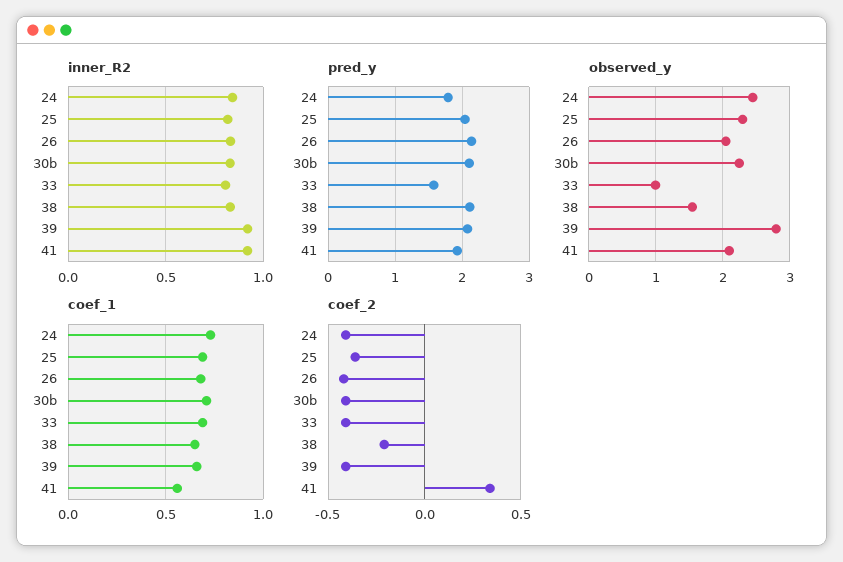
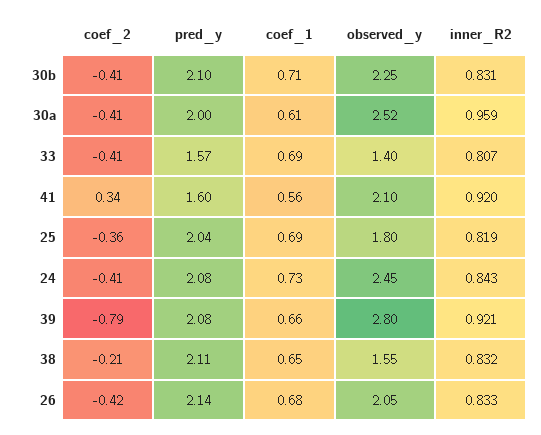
  {
    "inner_R2": {
      "24": 0.843,
      "25": 0.819,
      "26": 0.833,
      "30b": 0.831,
      "33": 0.807,
      "38": 0.832,
      "39": 0.921,
-     "41": 0.92
+     "41": 0.92,
+     "30a": 0.959
    },
    "pred_y": {
-     "24": 1.8,
+     "24": 2.08,
      "25": 2.04,
      "26": 2.14,
      "30b": 2.1,
      "33": 1.57,
      "38": 2.11,
      "39": 2.08,
-     "41": 1.9
+     "41": 1.6,
+     "30a": 2
    },
    "observed_y": {
      "24": 2.45,
-     "25": 2.3,
+     "25": 1.8,
      "26": 2.05,
      "30b": 2.25,
-     "33": 1,
+     "33": 1.4,
      "38": 1.55,
      "39": 2.8,
-     "41": 2.1
+     "41": 2.1,
+     "30a": 2.52
    },
    "coef_1": {
      "24": 0.73,
      "25": 0.69,
      "26": 0.68,
      "30b": 0.71,
      "33": 0.69,
      "38": 0.65,
      "39": 0.66,
-     "41": 0.56
+     "41": 0.56,
+     "30a": 0.61
    },
    "coef_2": {
      "24": -0.41,
      "25": -0.36,
      "26": -0.42,
      "30b": -0.41,
      "33": -0.41,
      "38": -0.21,
-     "39": -0.4,
+     "39": -0.79,
-     "41": 0.34
+     "41": 0.34,
+     "30a": -0.41
    }
  }

